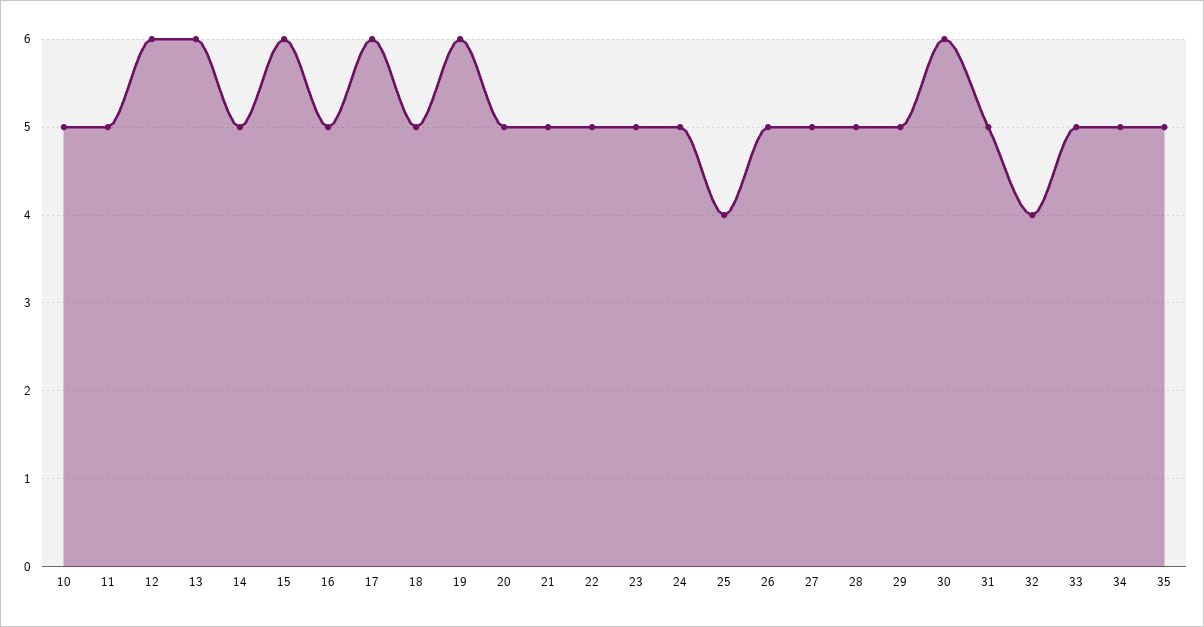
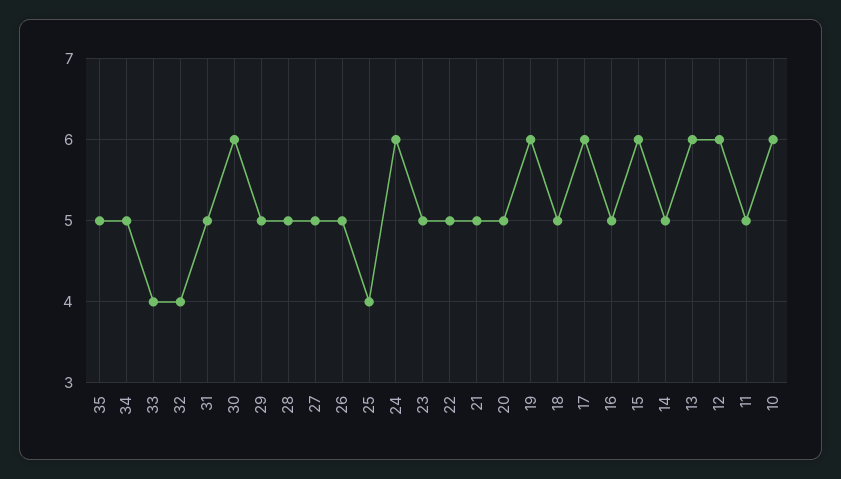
  {
-   "10": 5,
+   "10": 6,
    "11": 5,
    "12": 6,
    "13": 6,
    "14": 5,
    "15": 6,
    "16": 5,
    "17": 6,
    "18": 5,
    "19": 6,
    "20": 5,
    "21": 5,
    "22": 5,
    "23": 5,
-   "24": 5,
+   "24": 6,
    "25": 4,
    "26": 5,
    "27": 5,
    "28": 5,
    "29": 5,
    "30": 6,
    "31": 5,
    "32": 4,
-   "33": 5,
+   "33": 4,
    "34": 5,
    "35": 5
  }

